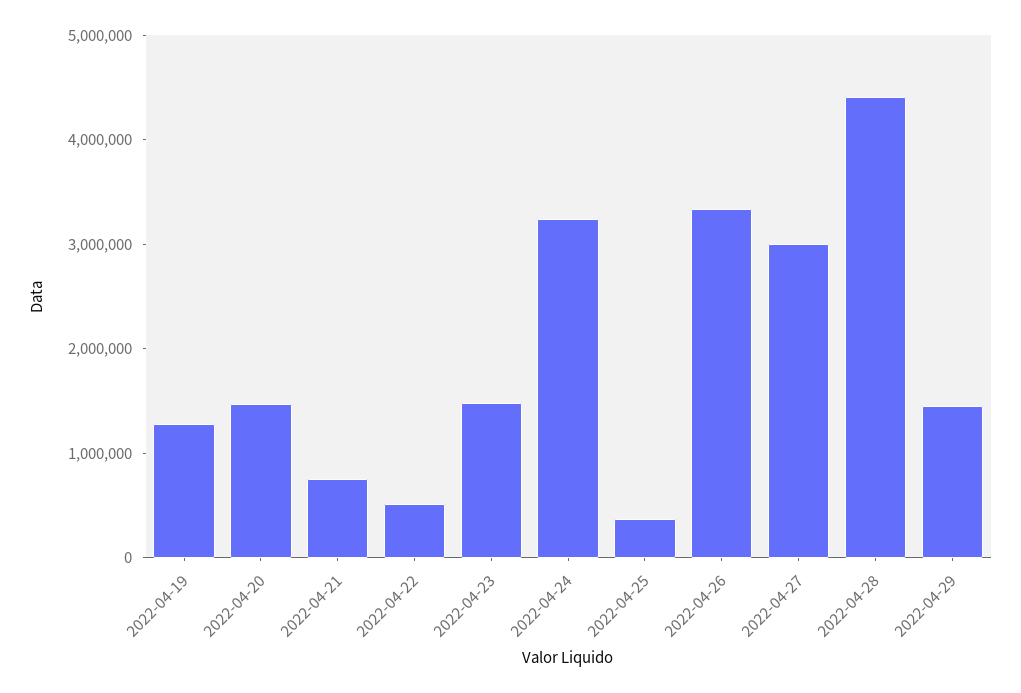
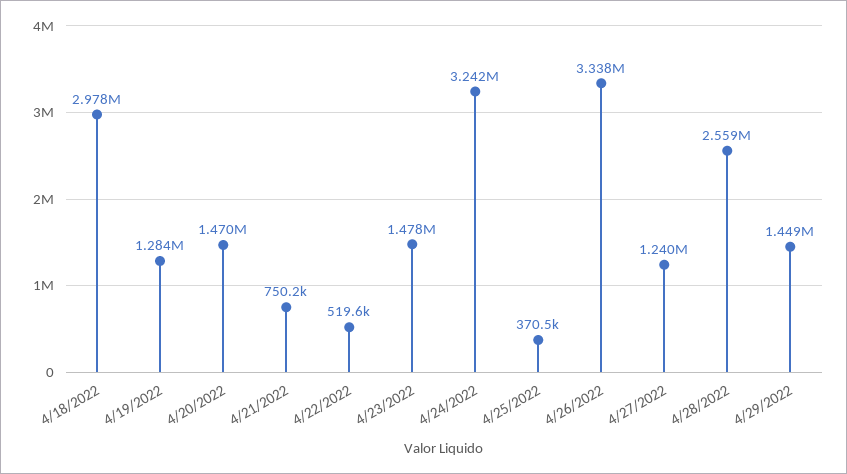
  {
    "2022-04-19": 1284000,
    "2022-04-20": 1470000,
    "2022-04-21": 750200,
    "2022-04-22": 519600,
    "2022-04-23": 1478000,
    "2022-04-24": 3242000,
    "2022-04-25": 370500,
    "2022-04-26": 3338000,
-   "2022-04-27": 3000000,
+   "2022-04-27": 1240000,
-   "2022-04-28": 4400000,
+   "2022-04-28": 2559000,
-   "2022-04-29": 1449000
+   "2022-04-29": 1449000,
+   "4/18/2022": 2978000
  }

